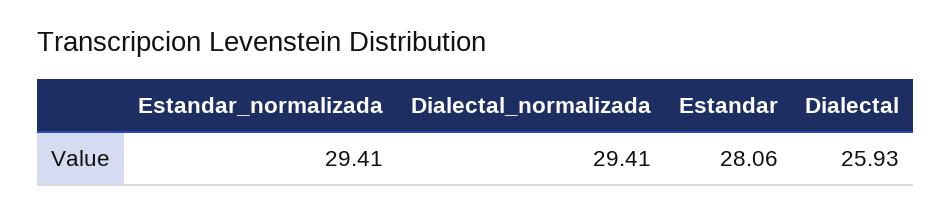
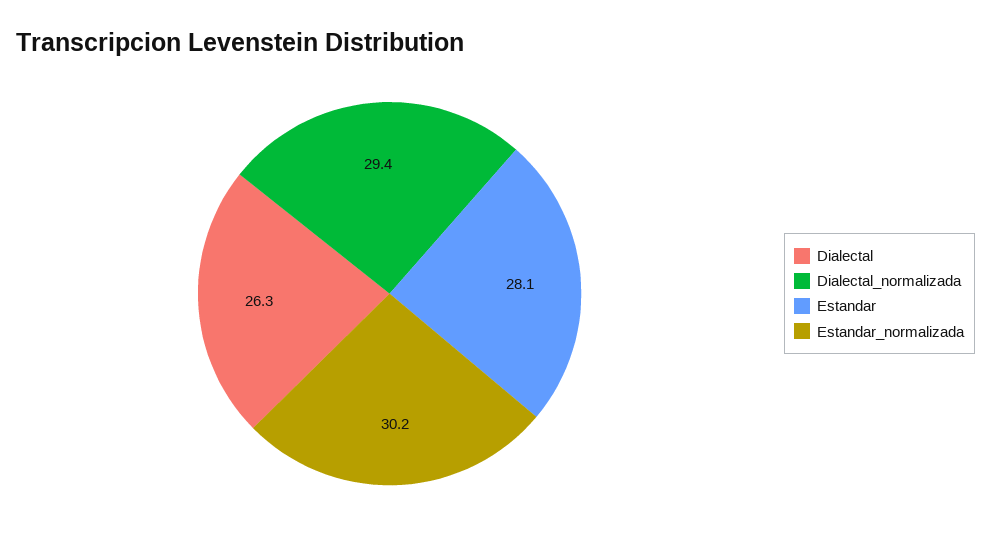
  {
-   "Estandar_normalizada": 29.41,
+   "Estandar_normalizada": 30.2,
    "Dialectal_normalizada": 29.41,
    "Estandar": 28.06,
-   "Dialectal": 25.93
+   "Dialectal": 26.3
  }

